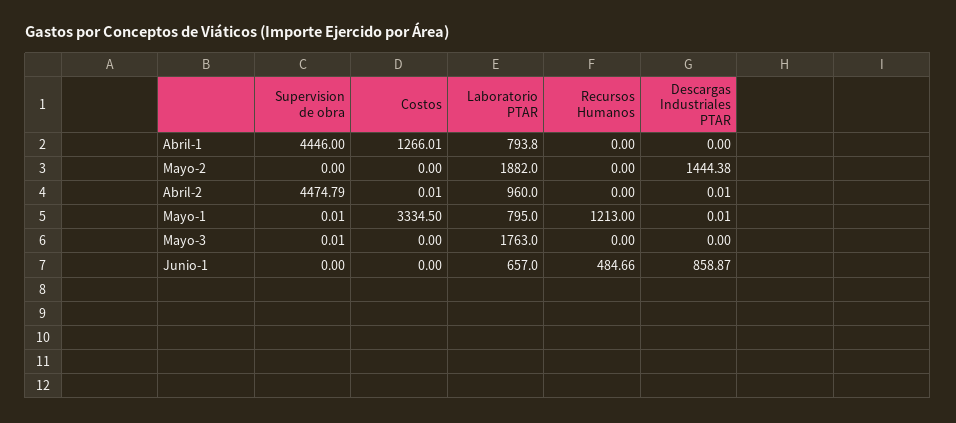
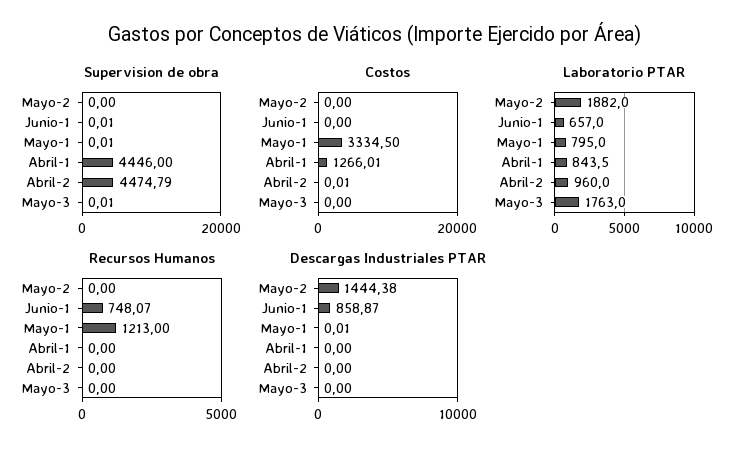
  {
    "Supervision de obra": {
      "Abril-1": 4446,
      "Mayo-2": 0,
      "Abril-2": 4474.79,
      "Mayo-1": 0.01,
      "Mayo-3": 0.01,
-     "Junio-1": 0
+     "Junio-1": 0.01
    },
    "Costos": {
      "Abril-1": 1266.01,
      "Mayo-2": 0,
      "Abril-2": 0.01,
      "Mayo-1": 3334.5,
      "Mayo-3": 0,
      "Junio-1": 0
    },
    "Laboratorio PTAR": {
-     "Abril-1": 793.8,
+     "Abril-1": 843.5,
      "Mayo-2": 1882,
      "Abril-2": 960,
      "Mayo-1": 795,
      "Mayo-3": 1763,
      "Junio-1": 657
    },
    "Recursos Humanos": {
      "Abril-1": 0,
      "Mayo-2": 0,
      "Abril-2": 0,
      "Mayo-1": 1213,
      "Mayo-3": 0,
-     "Junio-1": 484.66
+     "Junio-1": 748.07
    },
    "Descargas Industriales PTAR": {
      "Abril-1": 0,
      "Mayo-2": 1444.38,
-     "Abril-2": 0.01,
+     "Abril-2": 0,
      "Mayo-1": 0.01,
      "Mayo-3": 0,
      "Junio-1": 858.87
    }
  }

